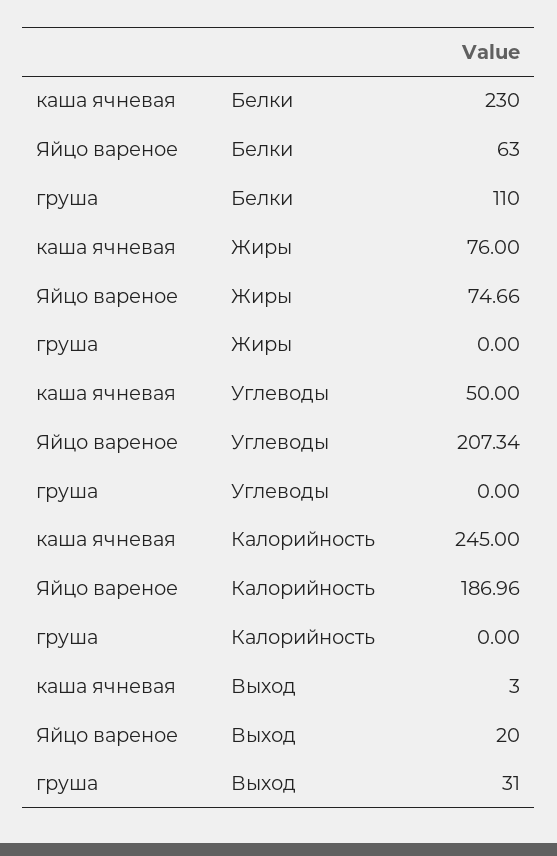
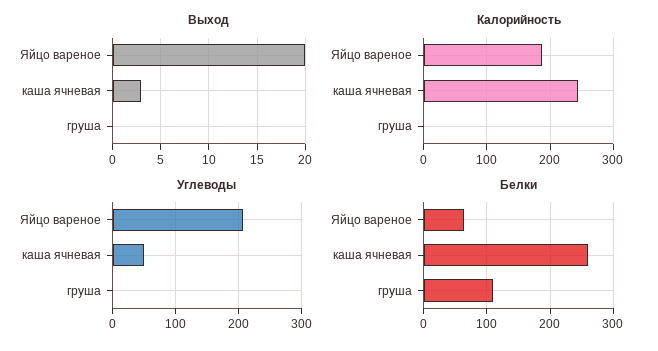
  {
    "Белки": {
-     "каша ячневая": 230,
+     "каша ячневая": 260,
      "Яйцо вареное": 63,
      "груша": 110
    },
-   "Жиры": {
-     "каша ячневая": 76,
-     "Яйцо вареное": 74.66,
-     "груша": 0
-   },
    "Углеводы": {
      "каша ячневая": 50,
      "Яйцо вареное": 207.34,
      "груша": 0
    },
    "Калорийность": {
      "каша ячневая": 245,
      "Яйцо вареное": 186.96,
      "груша": 0
    },
    "Выход": {
      "каша ячневая": 3,
      "Яйцо вареное": 20,
-     "груша": 31
+     "груша": 0
    }
  }

